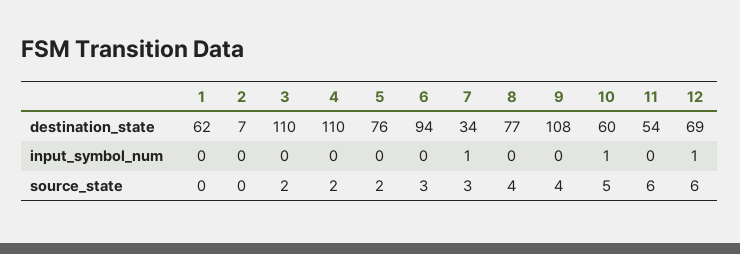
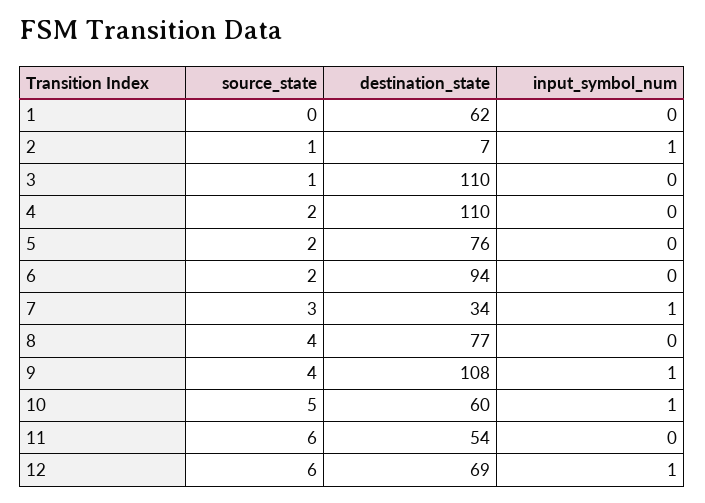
  {
    "1": {
      "destination_state": 62,
      "input_symbol_num": 0,
      "source_state": 0
    },
    "2": {
      "destination_state": 7,
-     "input_symbol_num": 0,
+     "input_symbol_num": 1,
-     "source_state": 0
+     "source_state": 1
    },
    "3": {
      "destination_state": 110,
      "input_symbol_num": 0,
-     "source_state": 2
+     "source_state": 1
    },
    "4": {
      "destination_state": 110,
      "input_symbol_num": 0,
      "source_state": 2
    },
    "5": {
      "destination_state": 76,
      "input_symbol_num": 0,
      "source_state": 2
    },
    "6": {
      "destination_state": 94,
      "input_symbol_num": 0,
-     "source_state": 3
+     "source_state": 2
    },
    "7": {
      "destination_state": 34,
      "input_symbol_num": 1,
      "source_state": 3
    },
    "8": {
      "destination_state": 77,
      "input_symbol_num": 0,
      "source_state": 4
    },
    "9": {
      "destination_state": 108,
-     "input_symbol_num": 0,
+     "input_symbol_num": 1,
      "source_state": 4
    },
    "10": {
      "destination_state": 60,
      "input_symbol_num": 1,
      "source_state": 5
    },
    "11": {
      "destination_state": 54,
      "input_symbol_num": 0,
      "source_state": 6
    },
    "12": {
      "destination_state": 69,
      "input_symbol_num": 1,
      "source_state": 6
    }
  }

